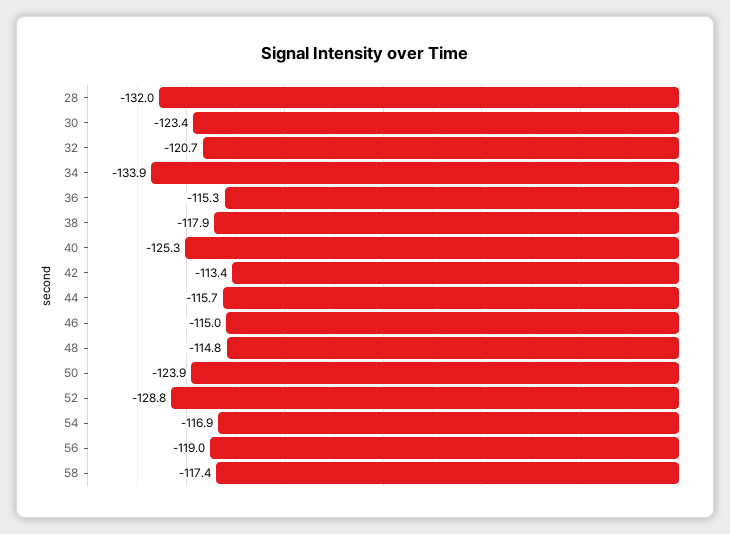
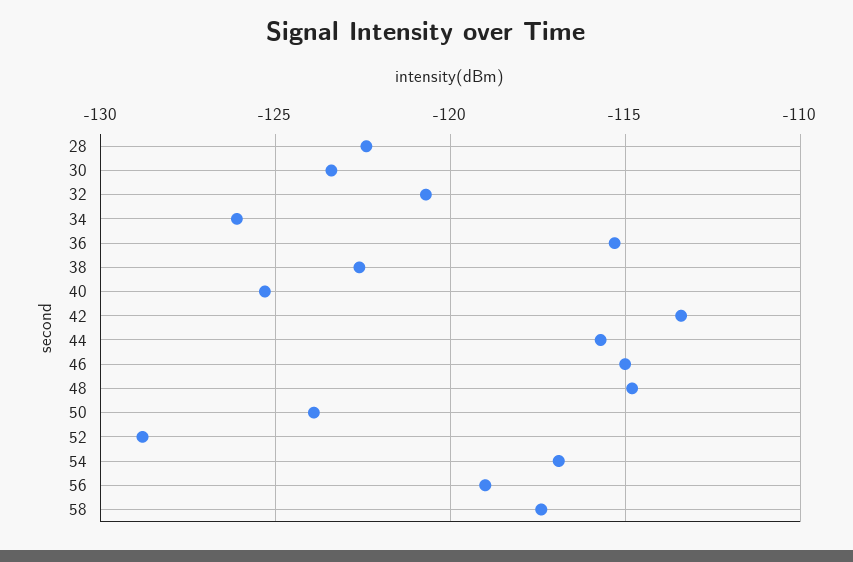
  {
-   "28": -132,
+   "28": -122.5,
    "30": -123.4,
    "32": -120.7,
-   "34": -133.9,
+   "34": -126,
    "36": -115.3,
-   "38": -117.9,
+   "38": -122.5,
    "40": -125.3,
    "42": -113.4,
    "44": -115.7,
    "46": -115,
    "48": -114.8,
    "50": -123.9,
    "52": -128.8,
    "54": -116.9,
    "56": -119,
    "58": -117.4
  }

